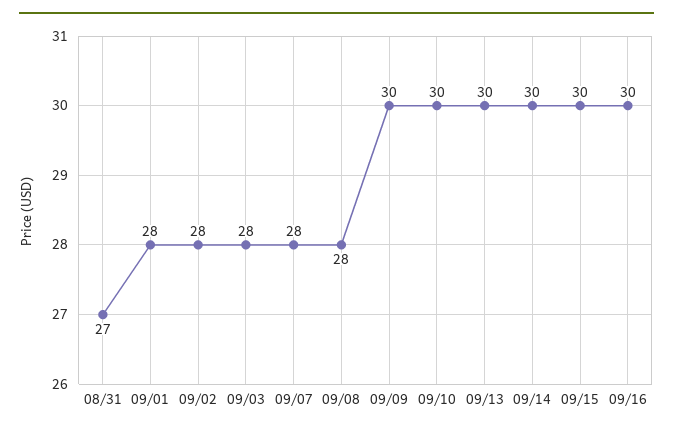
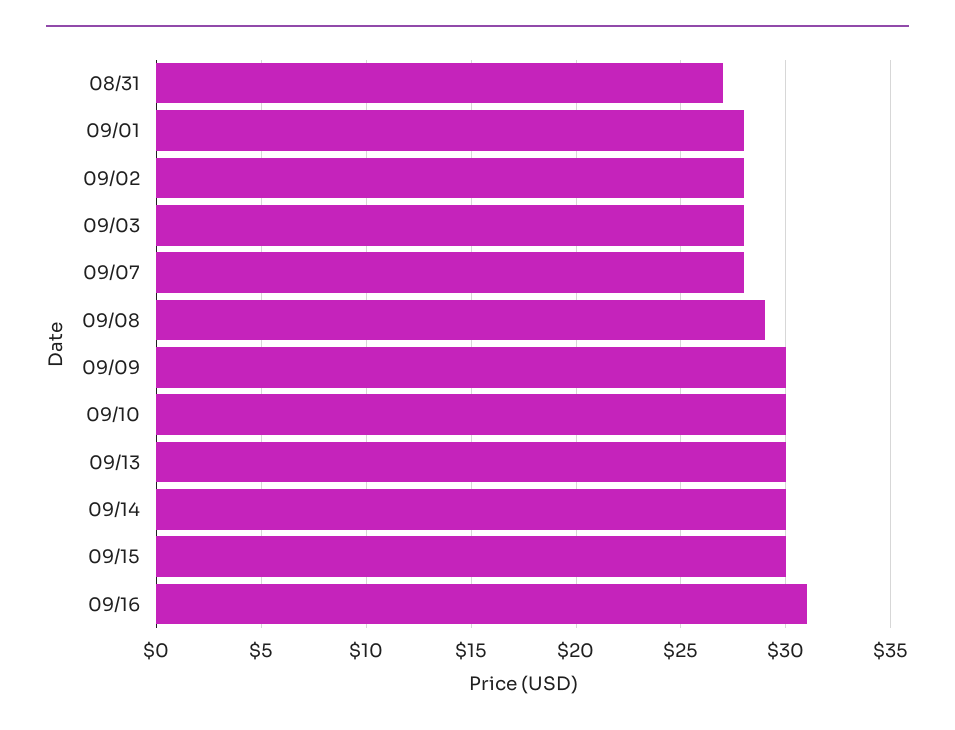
  {
    "08/31": 27,
    "09/01": 28,
    "09/02": 28,
    "09/03": 28,
    "09/07": 28,
-   "09/08": 28,
+   "09/08": 29,
    "09/09": 30,
    "09/10": 30,
    "09/13": 30,
    "09/14": 30,
    "09/15": 30,
-   "09/16": 30
+   "09/16": 31
  }

